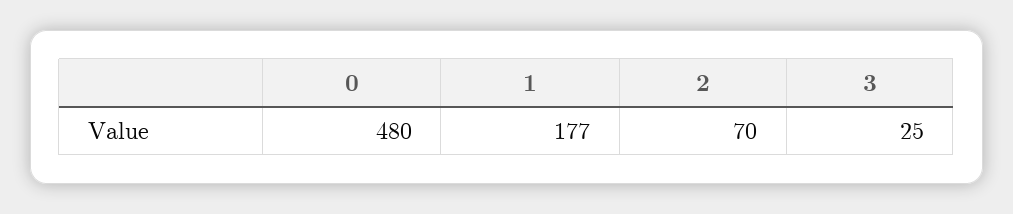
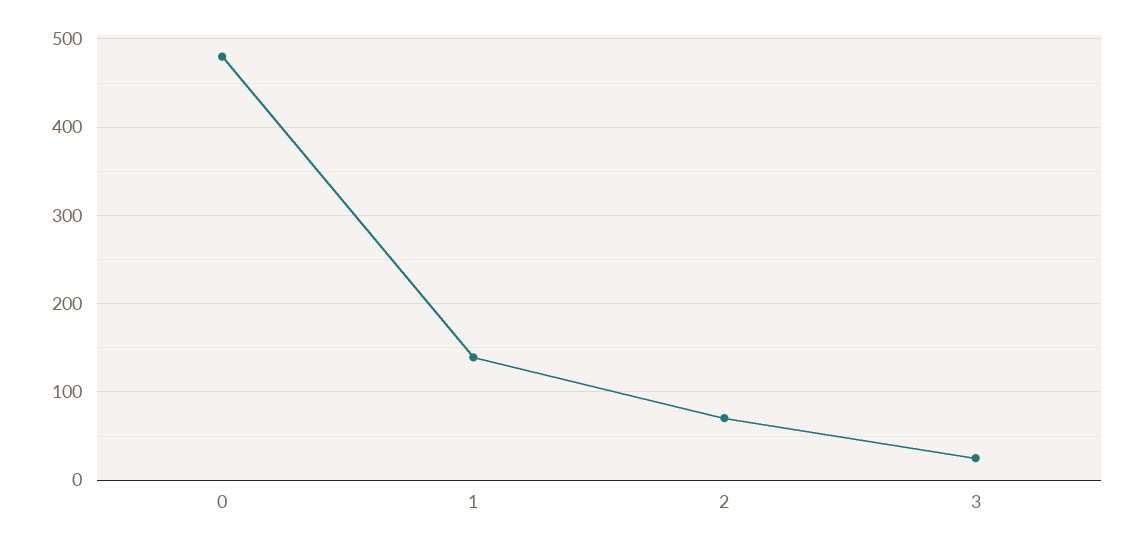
  {
    "0": 480,
-   "1": 177,
+   "1": 140,
    "2": 70,
    "3": 25
  }

